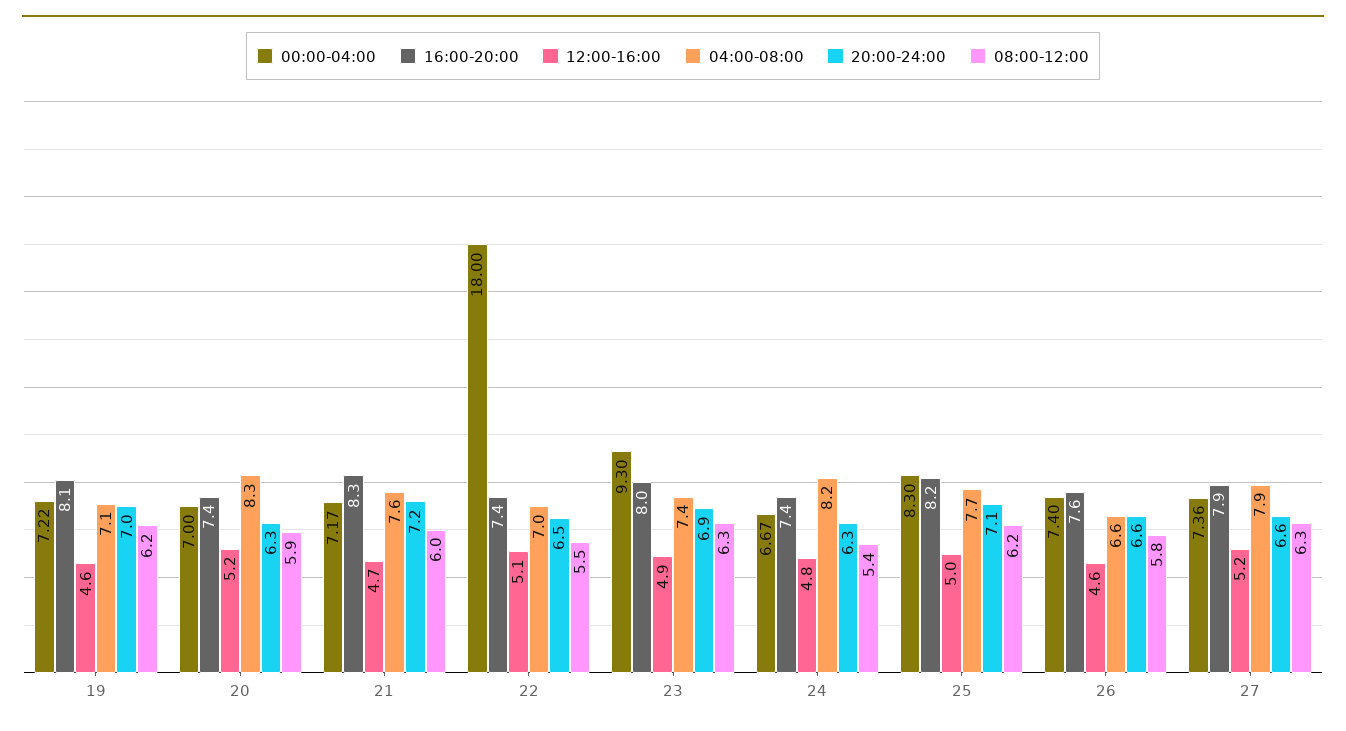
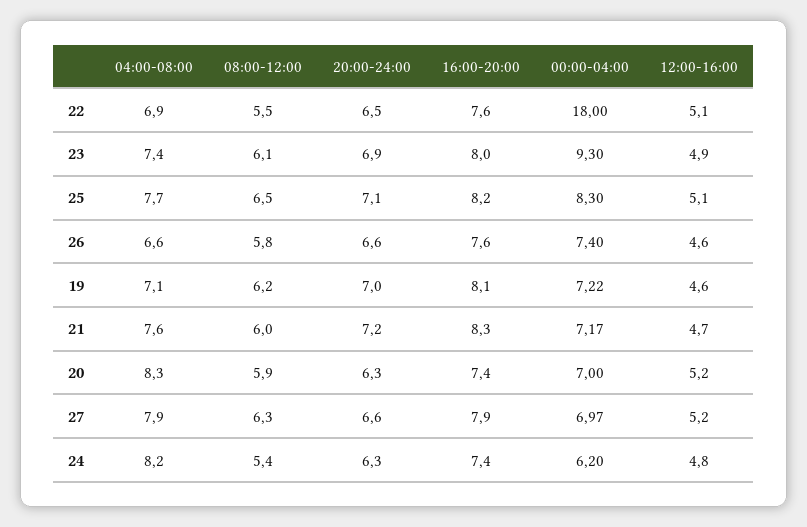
  {
    "00:00-04:00": {
      "19": 7.22,
      "20": 7,
      "21": 7.17,
      "22": 18,
      "23": 9.3,
-     "24": 6.67,
+     "24": 6.2,
      "25": 8.3,
      "26": 7.4,
-     "27": 7.36
+     "27": 6.97
    },
    "16:00-20:00": {
      "19": 8.1,
      "20": 7.4,
      "21": 8.3,
-     "22": 7.4,
+     "22": 7.6,
      "23": 8,
      "24": 7.4,
      "25": 8.2,
      "26": 7.6,
      "27": 7.9
    },
    "12:00-16:00": {
      "19": 4.6,
      "20": 5.2,
      "21": 4.7,
      "22": 5.1,
      "23": 4.9,
      "24": 4.8,
-     "25": 5,
+     "25": 5.1,
      "26": 4.6,
      "27": 5.2
    },
    "04:00-08:00": {
      "19": 7.1,
      "20": 8.3,
      "21": 7.6,
-     "22": 7,
+     "22": 6.9,
      "23": 7.4,
      "24": 8.2,
      "25": 7.7,
      "26": 6.6,
      "27": 7.9
    },
    "20:00-24:00": {
      "19": 7,
      "20": 6.3,
      "21": 7.2,
      "22": 6.5,
      "23": 6.9,
      "24": 6.3,
      "25": 7.1,
      "26": 6.6,
      "27": 6.6
    },
    "08:00-12:00": {
      "19": 6.2,
      "20": 5.9,
      "21": 6,
      "22": 5.5,
-     "23": 6.3,
+     "23": 6.1,
      "24": 5.4,
-     "25": 6.2,
+     "25": 6.5,
      "26": 5.8,
      "27": 6.3
    }
  }

